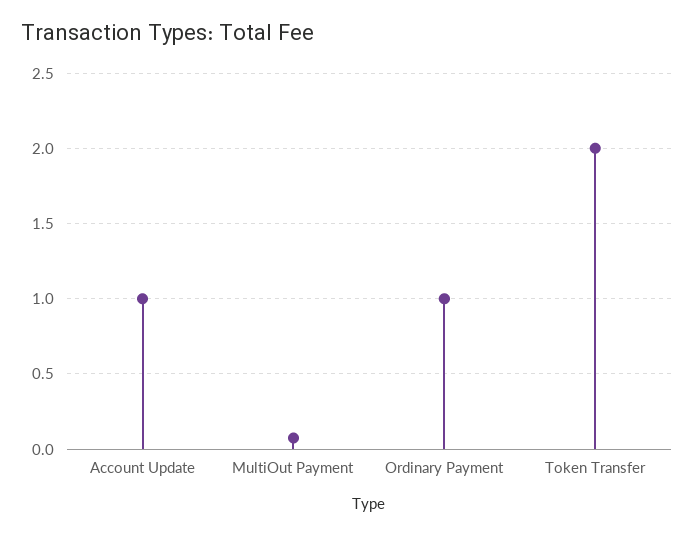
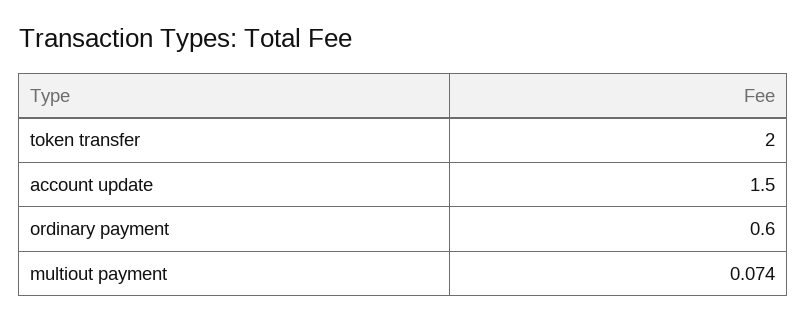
  {
-   "Account Update": 1,
+   "Account Update": 1.5,
    "MultiOut Payment": 0.074,
-   "Ordinary Payment": 1,
+   "Ordinary Payment": 0.6,
    "Token Transfer": 2
  }

